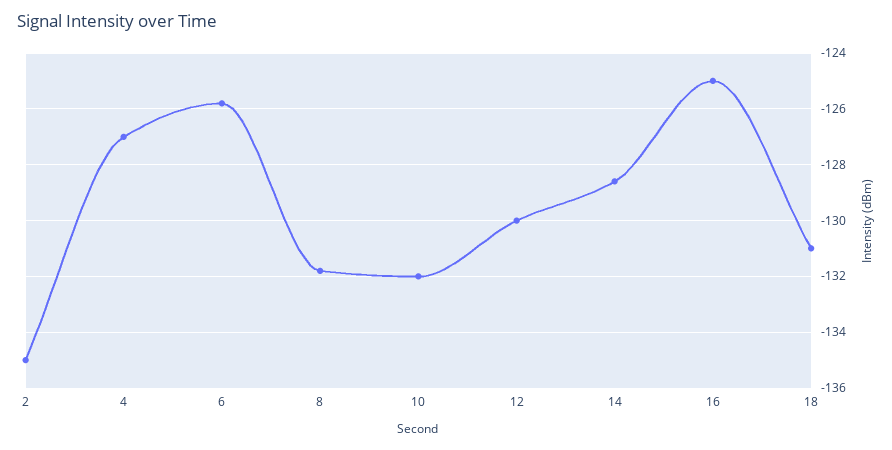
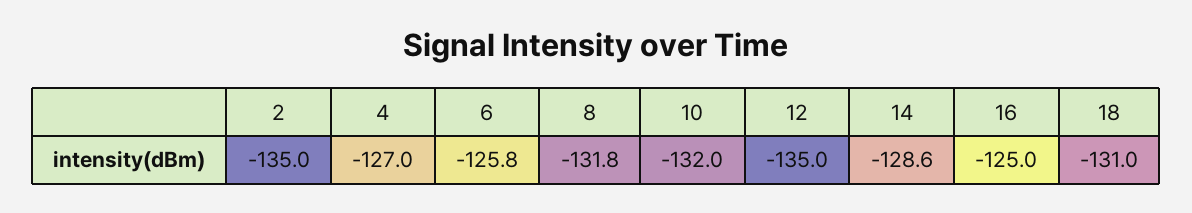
  {
    "2": -135,
    "4": -127,
    "6": -125.8,
    "8": -131.8,
    "10": -132,
-   "12": -130,
+   "12": -135,
    "14": -128.6,
    "16": -125,
    "18": -131
  }

